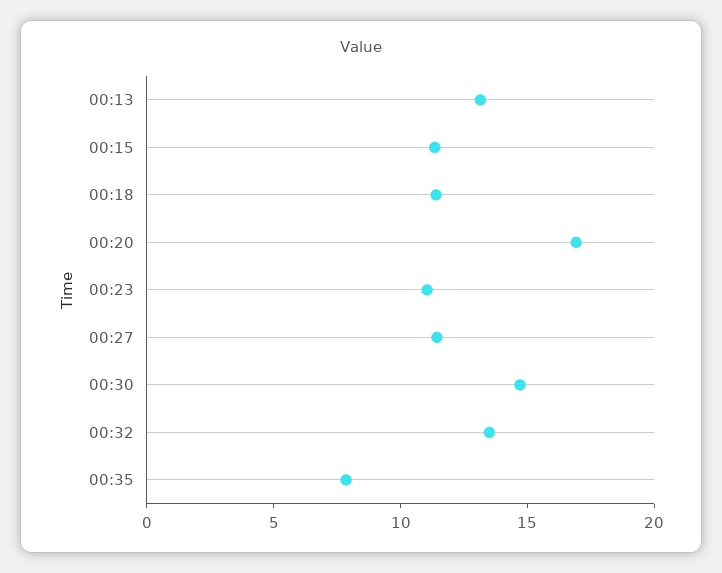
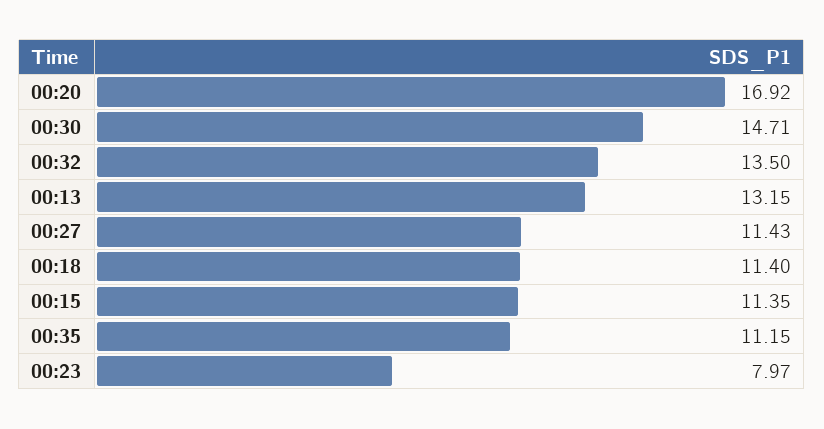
  {
    "00:13": 13.15,
    "00:15": 11.35,
    "00:18": 11.4,
    "00:20": 16.92,
-   "00:23": 11,
+   "00:23": 7.97,
    "00:27": 11.43,
    "00:30": 14.71,
    "00:32": 13.5,
-   "00:35": 8
+   "00:35": 11.15
  }

